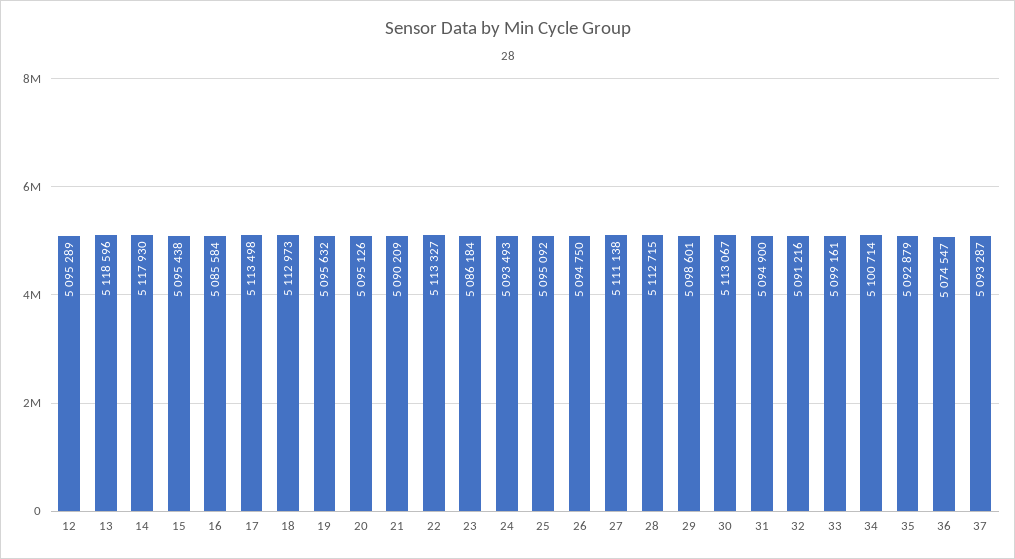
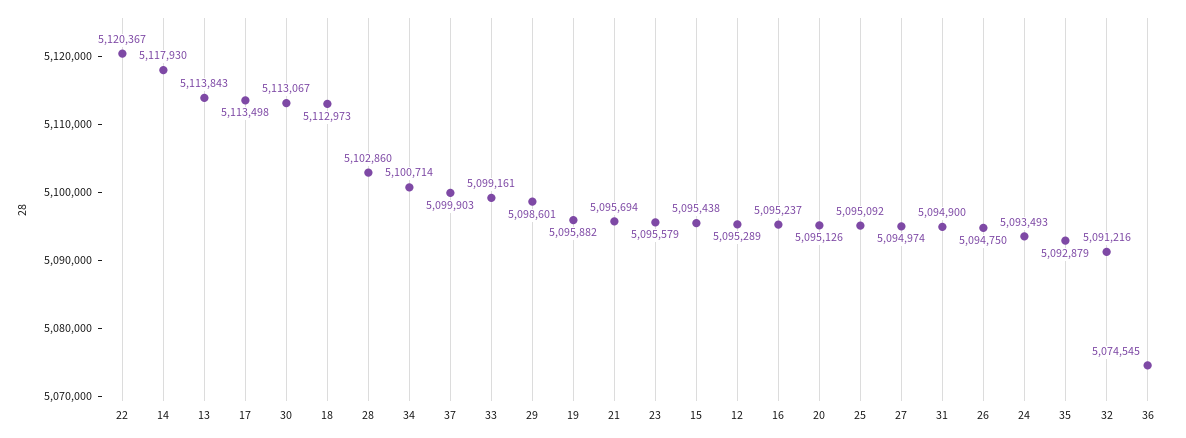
  {
    "12": 5095289,
-   "13": 5118596,
+   "13": 5113843,
    "14": 5117930,
    "15": 5095438,
-   "16": 5085584,
+   "16": 5095237,
    "17": 5113498,
    "18": 5112973,
-   "19": 5095632,
+   "19": 5095882,
    "20": 5095126,
-   "21": 5090209,
+   "21": 5095694,
-   "22": 5113327,
+   "22": 5120367,
-   "23": 5086184,
+   "23": 5095579,
    "24": 5093493,
    "25": 5095092,
    "26": 5094750,
-   "27": 5111138,
+   "27": 5094974,
-   "28": 5112715,
+   "28": 5102860,
    "29": 5098601,
    "30": 5113067,
    "31": 5094900,
    "32": 5091216,
    "33": 5099161,
    "34": 5100714,
    "35": 5092879,
-   "36": 5074547,
+   "36": 5074545,
-   "37": 5093287
+   "37": 5099903
  }

